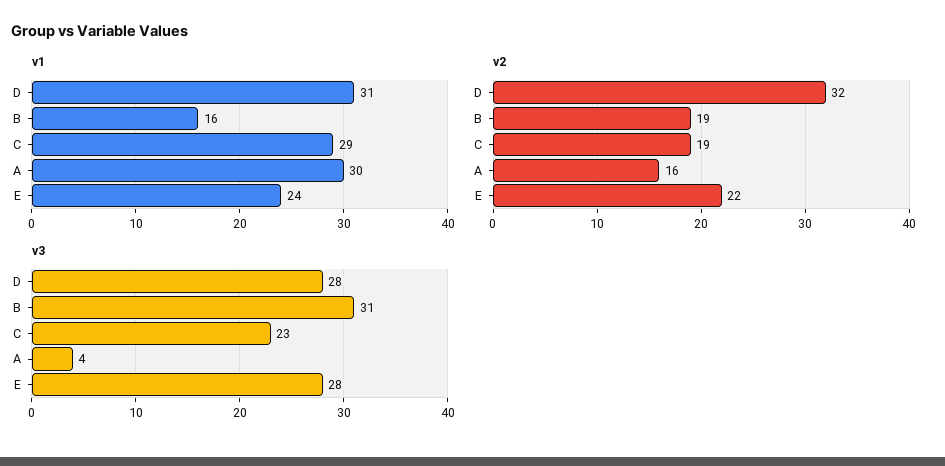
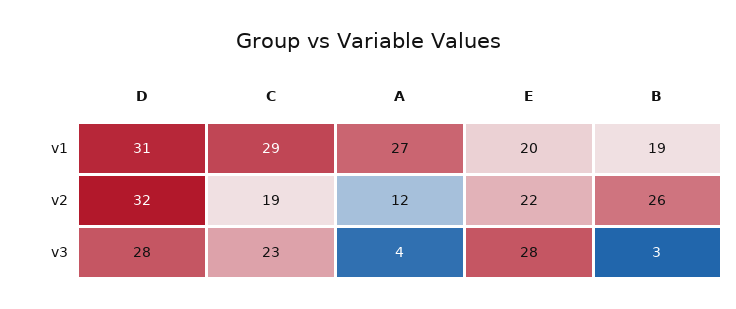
  {
    "v1": {
      "D": 31,
-     "B": 16,
+     "B": 19,
      "C": 29,
-     "A": 30,
+     "A": 27,
-     "E": 24
+     "E": 20
    },
    "v2": {
      "D": 32,
-     "B": 19,
+     "B": 26,
      "C": 19,
-     "A": 16,
+     "A": 12,
      "E": 22
    },
    "v3": {
      "D": 28,
-     "B": 31,
+     "B": 3,
      "C": 23,
      "A": 4,
      "E": 28
    }
  }

